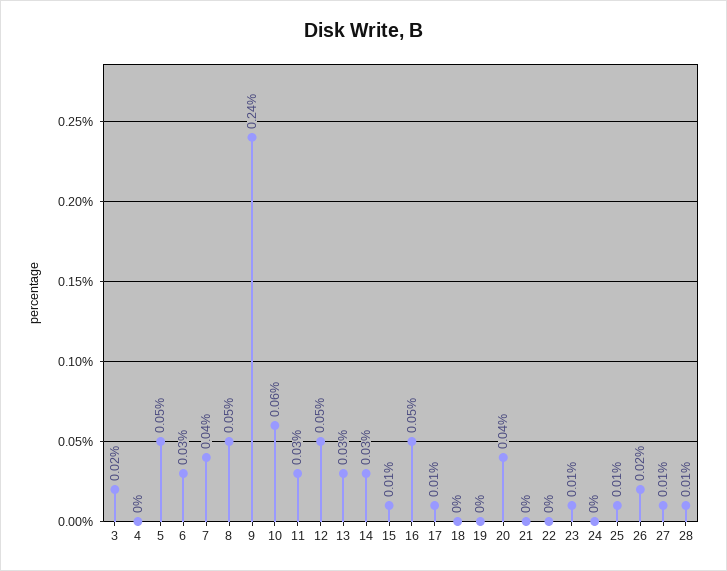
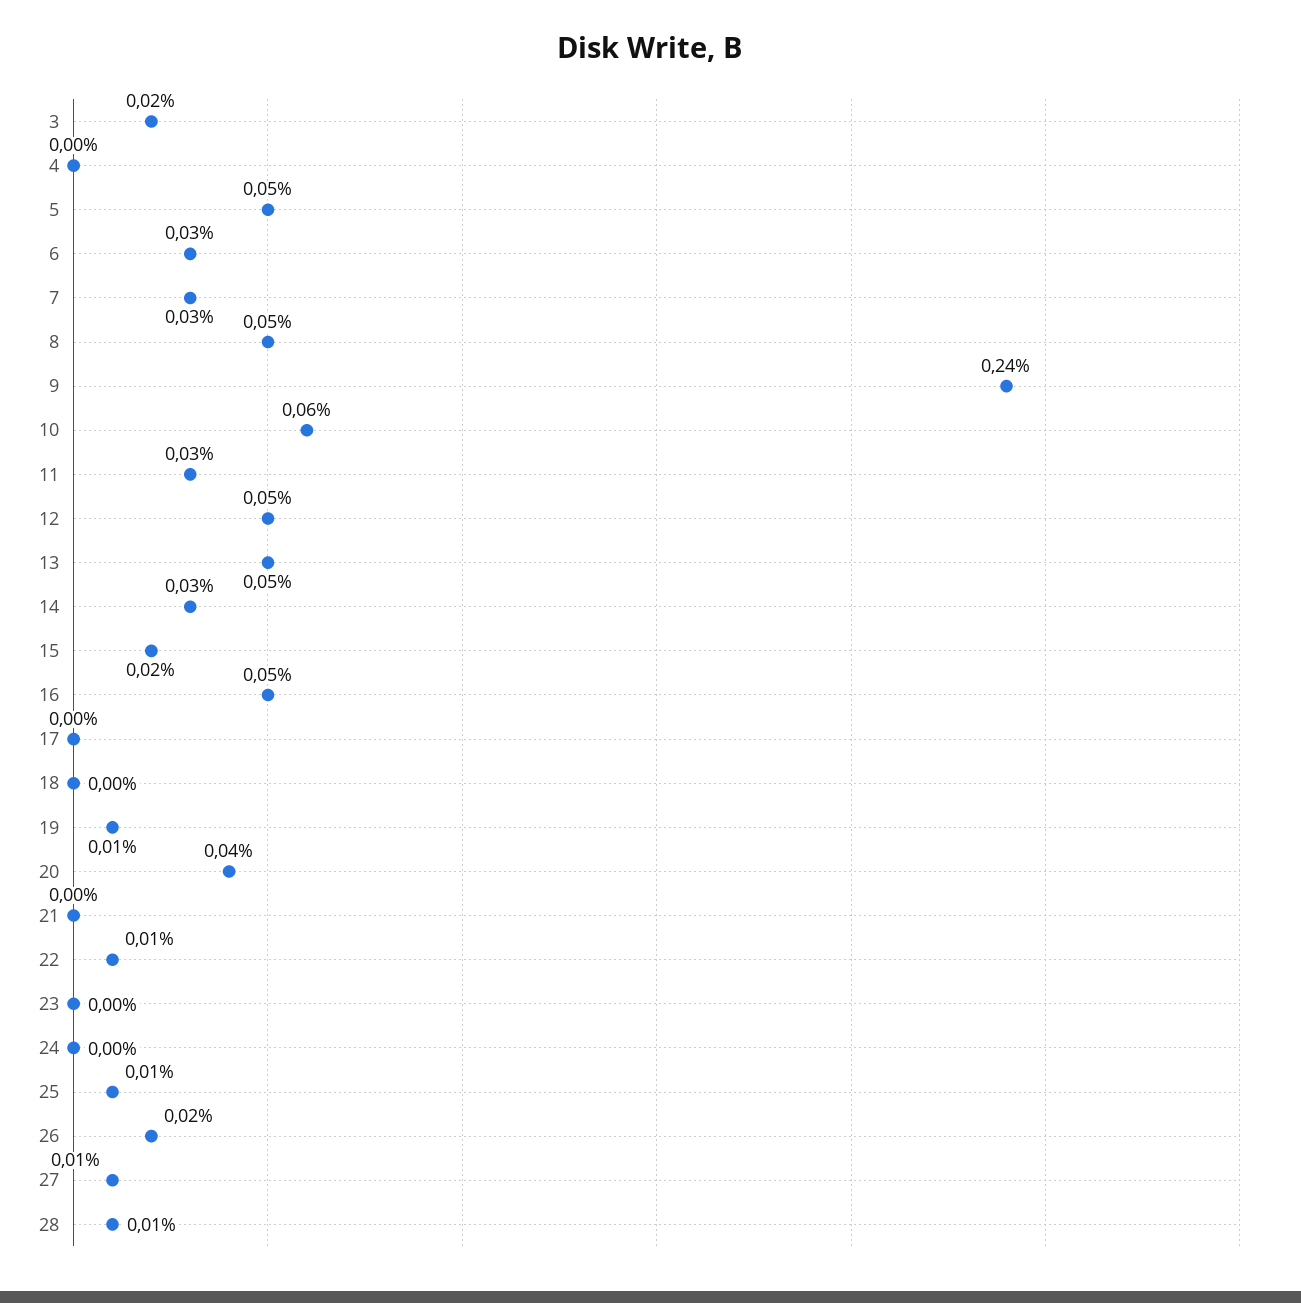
  {
    "3": 0.02,
    "4": 0,
    "5": 0.05,
    "6": 0.03,
-   "7": 0.04,
+   "7": 0.03,
    "8": 0.05,
    "9": 0.24,
    "10": 0.06,
    "11": 0.03,
    "12": 0.05,
-   "13": 0.03,
+   "13": 0.05,
    "14": 0.03,
-   "15": 0.01,
+   "15": 0.02,
    "16": 0.05,
-   "17": 0.01,
+   "17": 0,
    "18": 0,
-   "19": 0,
+   "19": 0.01,
    "20": 0.04,
    "21": 0,
-   "22": 0,
+   "22": 0.01,
-   "23": 0.01,
+   "23": 0,
    "24": 0,
    "25": 0.01,
    "26": 0.02,
    "27": 0.01,
    "28": 0.01
  }

